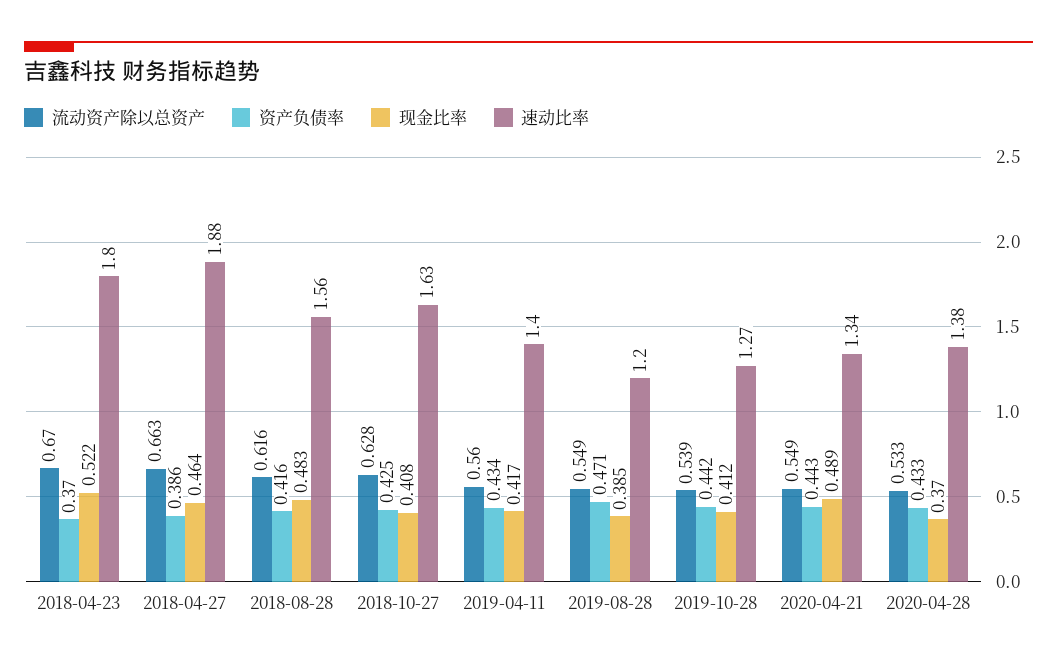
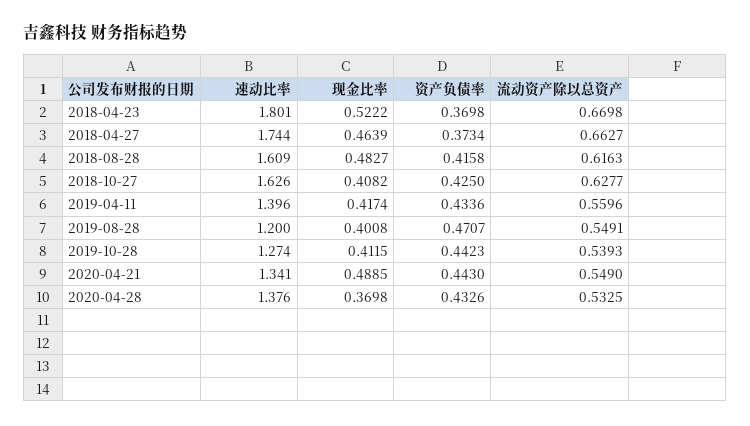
  {
    "流动资产除以总资产": {
      "2018-04-23": 0.6698,
      "2018-04-27": 0.6627,
      "2018-08-28": 0.6163,
      "2018-10-27": 0.6277,
      "2019-04-11": 0.5596,
      "2019-08-28": 0.5491,
      "2019-10-28": 0.5393,
      "2020-04-21": 0.549,
      "2020-04-28": 0.5325
    },
    "资产负债率": {
      "2018-04-23": 0.3698,
-     "2018-04-27": 0.386,
+     "2018-04-27": 0.3734,
      "2018-08-28": 0.4158,
      "2018-10-27": 0.425,
      "2019-04-11": 0.4336,
      "2019-08-28": 0.4707,
      "2019-10-28": 0.4423,
      "2020-04-21": 0.443,
      "2020-04-28": 0.4326
    },
    "现金比率": {
      "2018-04-23": 0.5222,
      "2018-04-27": 0.4639,
      "2018-08-28": 0.4827,
      "2018-10-27": 0.4082,
      "2019-04-11": 0.4174,
-     "2019-08-28": 0.385,
+     "2019-08-28": 0.4008,
      "2019-10-28": 0.4115,
      "2020-04-21": 0.4885,
      "2020-04-28": 0.3698
    },
    "速动比率": {
      "2018-04-23": 1.801,
-     "2018-04-27": 1.88,
+     "2018-04-27": 1.744,
-     "2018-08-28": 1.56,
+     "2018-08-28": 1.609,
      "2018-10-27": 1.626,
      "2019-04-11": 1.396,
      "2019-08-28": 1.2,
      "2019-10-28": 1.274,
      "2020-04-21": 1.341,
      "2020-04-28": 1.376
    }
  }

